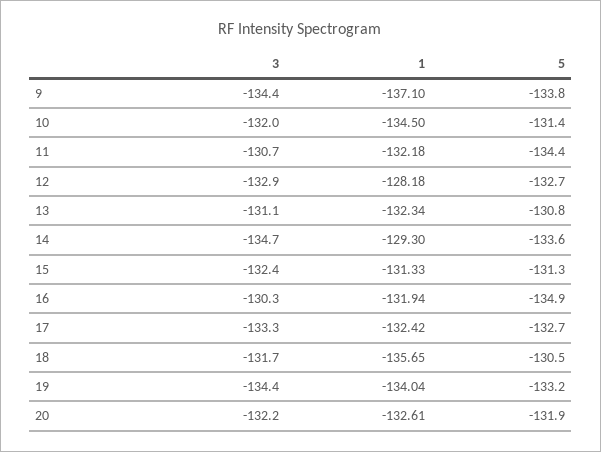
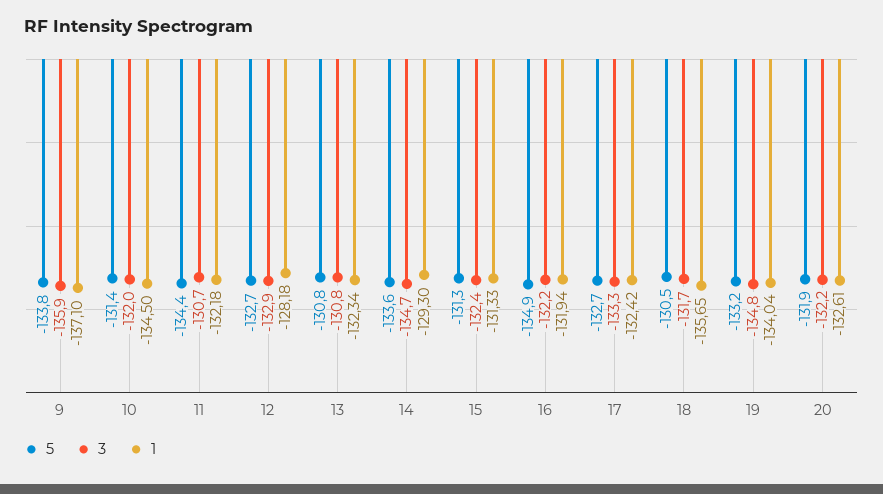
  {
    "3": {
-     "9": -134.4,
+     "9": -135.9,
      "10": -132,
      "11": -130.7,
      "12": -132.9,
-     "13": -131.1,
+     "13": -130.8,
      "14": -134.7,
      "15": -132.4,
-     "16": -130.3,
+     "16": -132.2,
      "17": -133.3,
      "18": -131.7,
-     "19": -134.4,
+     "19": -134.8,
      "20": -132.2
    },
    "1": {
      "9": -137.1,
      "10": -134.5,
      "11": -132.18,
      "12": -128.18,
      "13": -132.34,
      "14": -129.3,
      "15": -131.33,
      "16": -131.94,
      "17": -132.42,
      "18": -135.65,
      "19": -134.04,
      "20": -132.61
    },
    "5": {
      "9": -133.8,
      "10": -131.4,
      "11": -134.4,
      "12": -132.7,
      "13": -130.8,
      "14": -133.6,
      "15": -131.3,
      "16": -134.9,
      "17": -132.7,
      "18": -130.5,
      "19": -133.2,
      "20": -131.9
    }
  }

